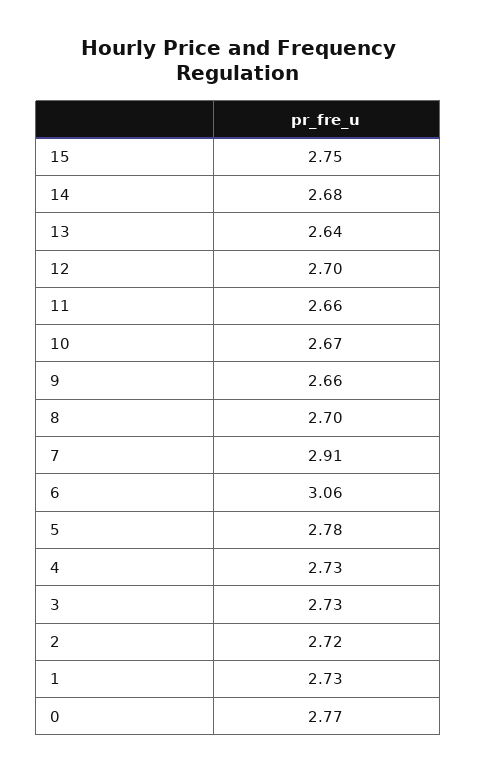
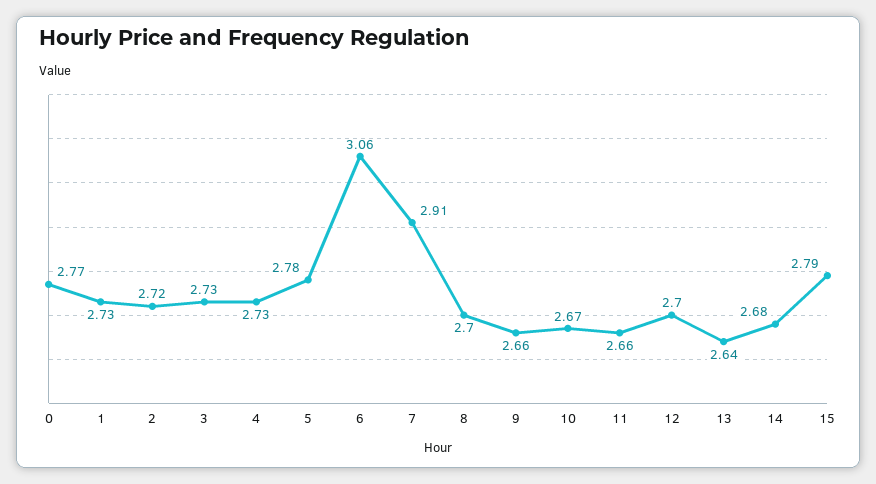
  {
-   "15": 2.75,
+   "15": 2.79,
    "14": 2.68,
    "13": 2.64,
    "12": 2.7,
    "11": 2.66,
    "10": 2.67,
    "9": 2.66,
    "8": 2.7,
    "7": 2.91,
    "6": 3.06,
    "5": 2.78,
    "4": 2.73,
    "3": 2.73,
    "2": 2.72,
    "1": 2.73,
    "0": 2.77
  }

